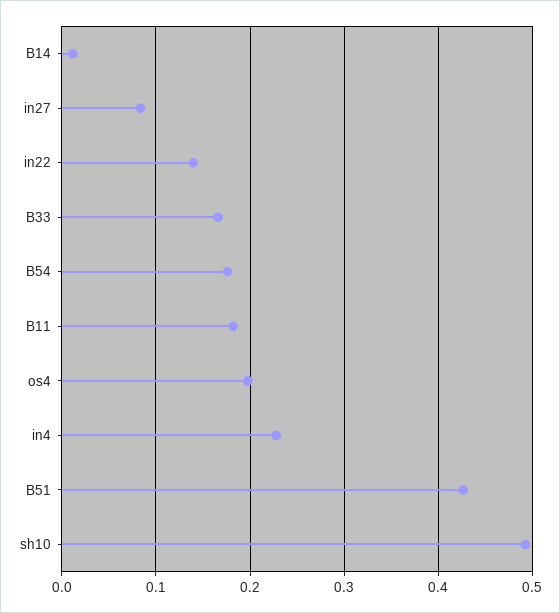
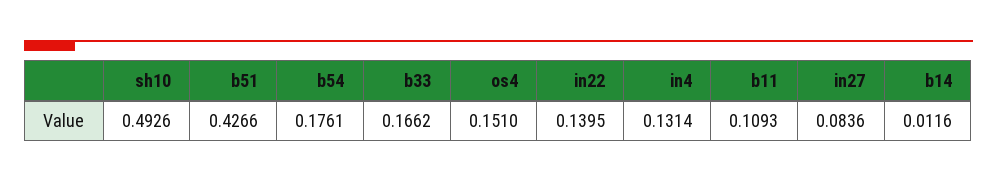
  {
    "B14": 0.0116,
    "in27": 0.0836,
    "in22": 0.1395,
    "B33": 0.1662,
    "B54": 0.1761,
-   "B11": 0.18,
+   "B11": 0.1093,
-   "os4": 0.2,
+   "os4": 0.151,
-   "in4": 0.23,
+   "in4": 0.1314,
    "B51": 0.4266,
    "sh10": 0.4926
  }

